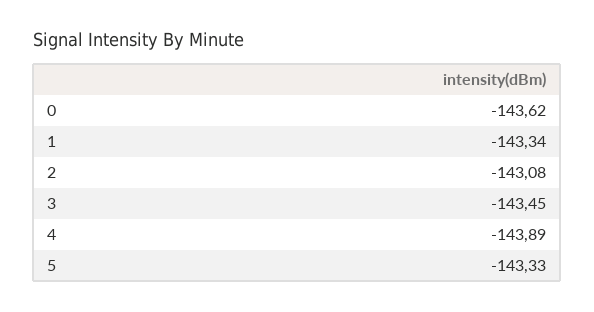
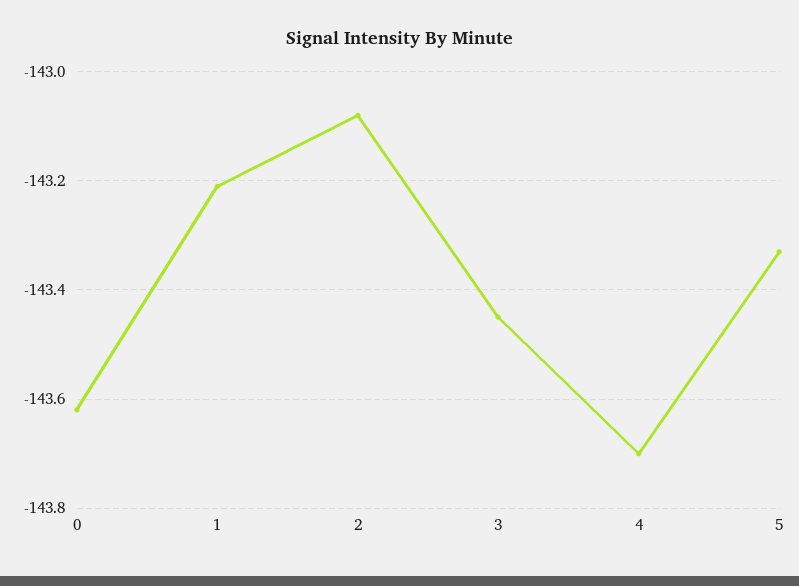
  {
    "0": -143.62,
-   "1": -143.34,
+   "1": -143.2,
    "2": -143.08,
    "3": -143.45,
-   "4": -143.89,
+   "4": -143.7,
    "5": -143.33
  }

